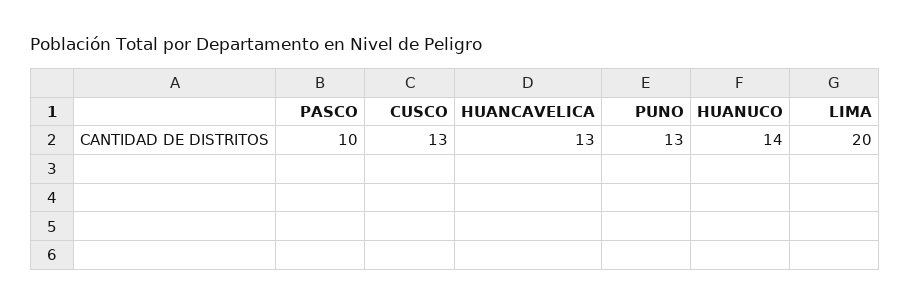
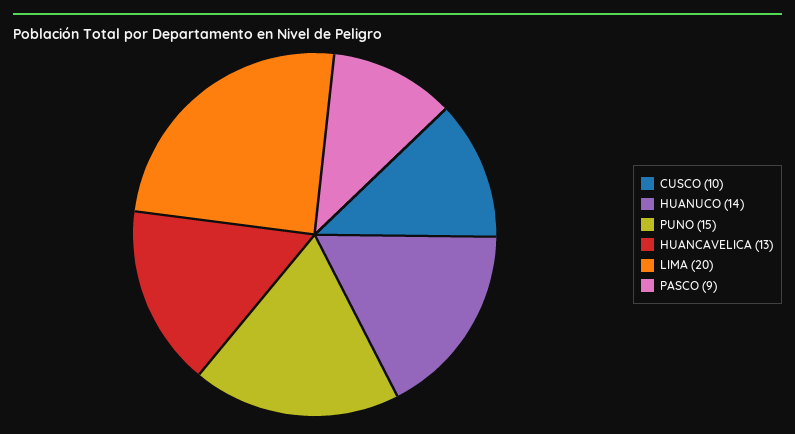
  {
-   "PASCO": 10,
+   "PASCO": 9,
-   "CUSCO": 13,
+   "CUSCO": 10,
    "HUANCAVELICA": 13,
-   "PUNO": 13,
+   "PUNO": 15,
    "HUANUCO": 14,
    "LIMA": 20
  }

